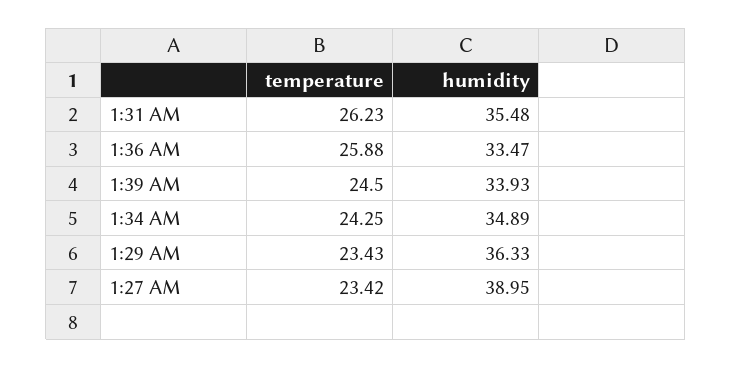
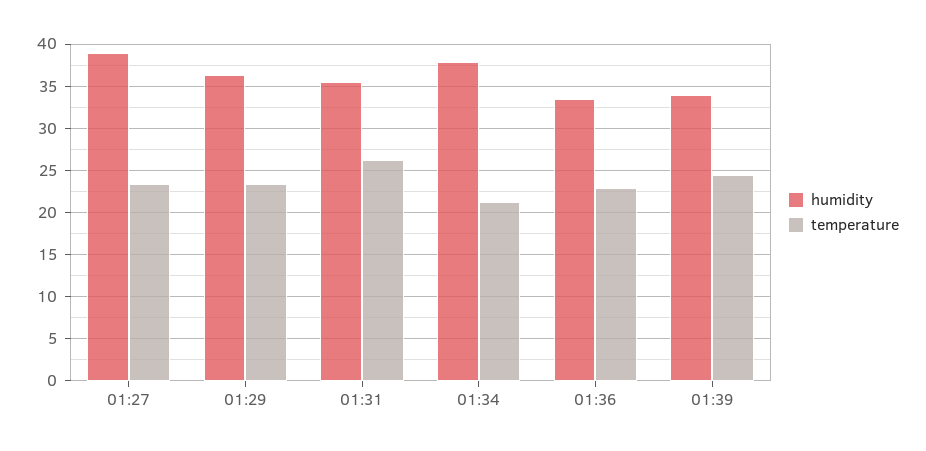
  {
    "temperature": {
      "1:31 AM": 26.23,
-     "1:36 AM": 25.88,
+     "1:36 AM": 23,
      "1:39 AM": 24.5,
-     "1:34 AM": 24.25,
+     "1:34 AM": 21,
      "1:29 AM": 23.43,
      "1:27 AM": 23.42
    },
    "humidity": {
      "1:31 AM": 35.48,
      "1:36 AM": 33.47,
      "1:39 AM": 33.93,
-     "1:34 AM": 34.89,
+     "1:34 AM": 38,
      "1:29 AM": 36.33,
      "1:27 AM": 38.95
    }
  }

